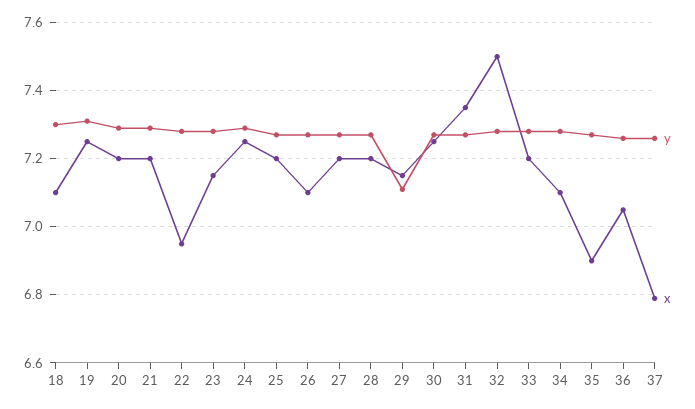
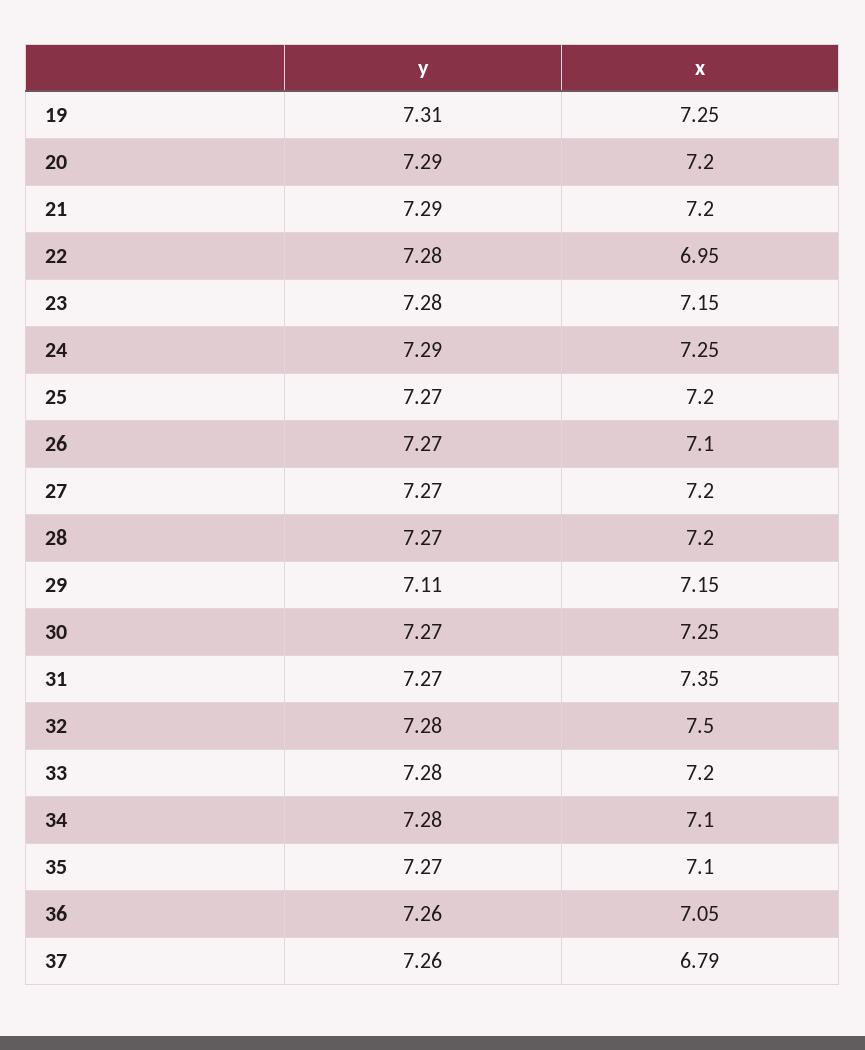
  {
    "y": {
-     "18": 7.3,
      "19": 7.31,
      "20": 7.29,
      "21": 7.29,
      "22": 7.28,
      "23": 7.28,
      "24": 7.29,
      "25": 7.27,
      "26": 7.27,
      "27": 7.27,
      "28": 7.27,
      "29": 7.11,
      "30": 7.27,
      "31": 7.27,
      "32": 7.28,
      "33": 7.28,
      "34": 7.28,
      "35": 7.27,
      "36": 7.26,
      "37": 7.26
    },
    "x": {
-     "18": 7.1,
      "19": 7.25,
      "20": 7.2,
      "21": 7.2,
      "22": 6.95,
      "23": 7.15,
      "24": 7.25,
      "25": 7.2,
      "26": 7.1,
      "27": 7.2,
      "28": 7.2,
      "29": 7.15,
      "30": 7.25,
      "31": 7.35,
      "32": 7.5,
      "33": 7.2,
      "34": 7.1,
-     "35": 6.9,
+     "35": 7.1,
      "36": 7.05,
      "37": 6.79
    }
  }

